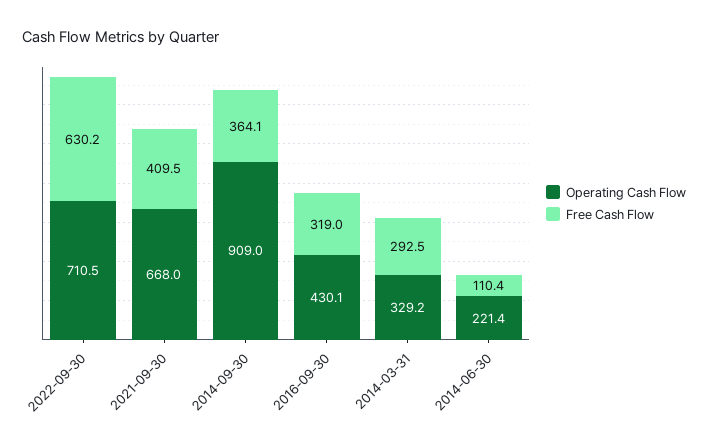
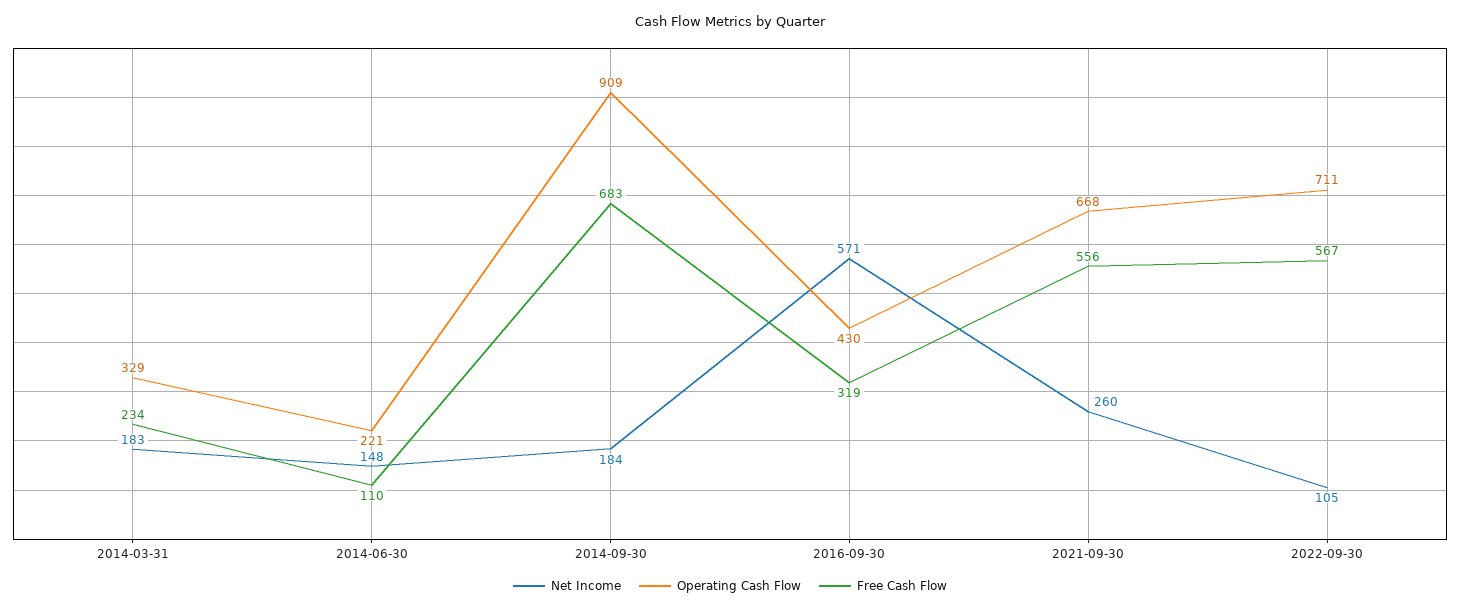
  {
    "Operating Cash Flow": {
      "2022-09-30": 710.5,
      "2021-09-30": 668,
      "2014-09-30": 909,
      "2016-09-30": 430.1,
      "2014-03-31": 329.2,
      "2014-06-30": 221.4
    },
    "Free Cash Flow": {
-     "2022-09-30": 630.2,
+     "2022-09-30": 567,
-     "2021-09-30": 409.5,
+     "2021-09-30": 556,
-     "2014-09-30": 364.1,
+     "2014-09-30": 683,
      "2016-09-30": 319,
-     "2014-03-31": 292.5,
+     "2014-03-31": 234,
      "2014-06-30": 110.4
-   }
+   },
+   "Net Income": {
+     "2014-03-31": 183,
+     "2014-06-30": 148,
+     "2014-09-30": 184,
+     "2016-09-30": 571,
+     "2021-09-30": 260,
+     "2022-09-30": 105
+   }
  }

